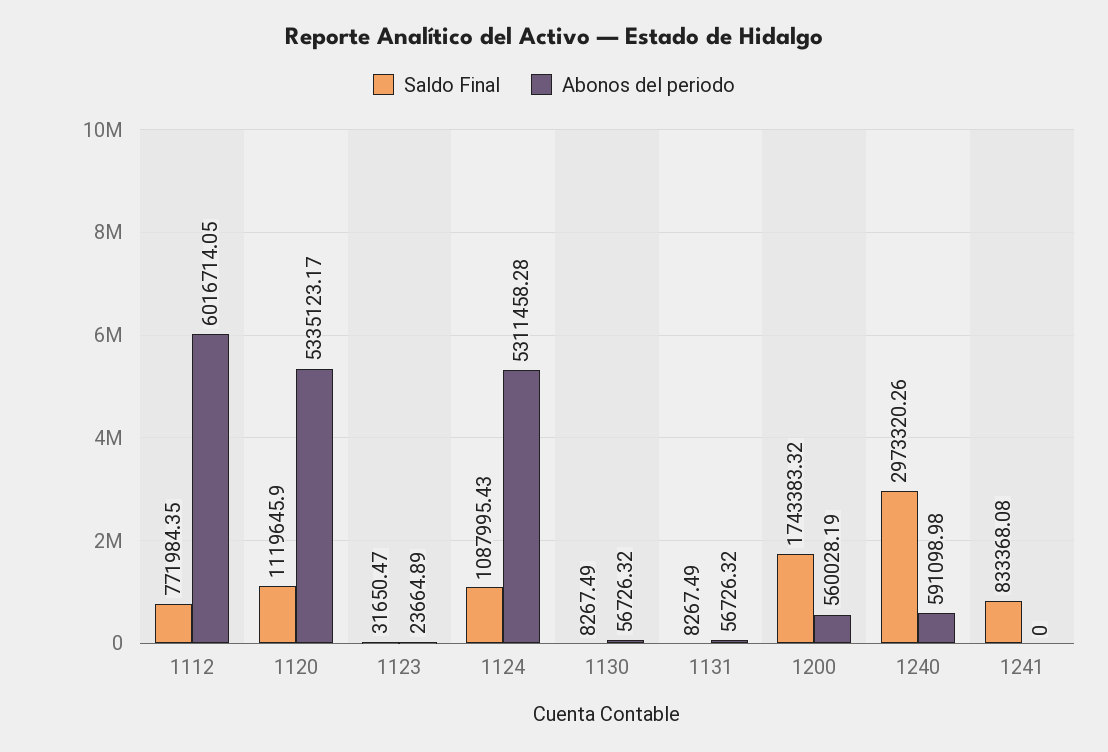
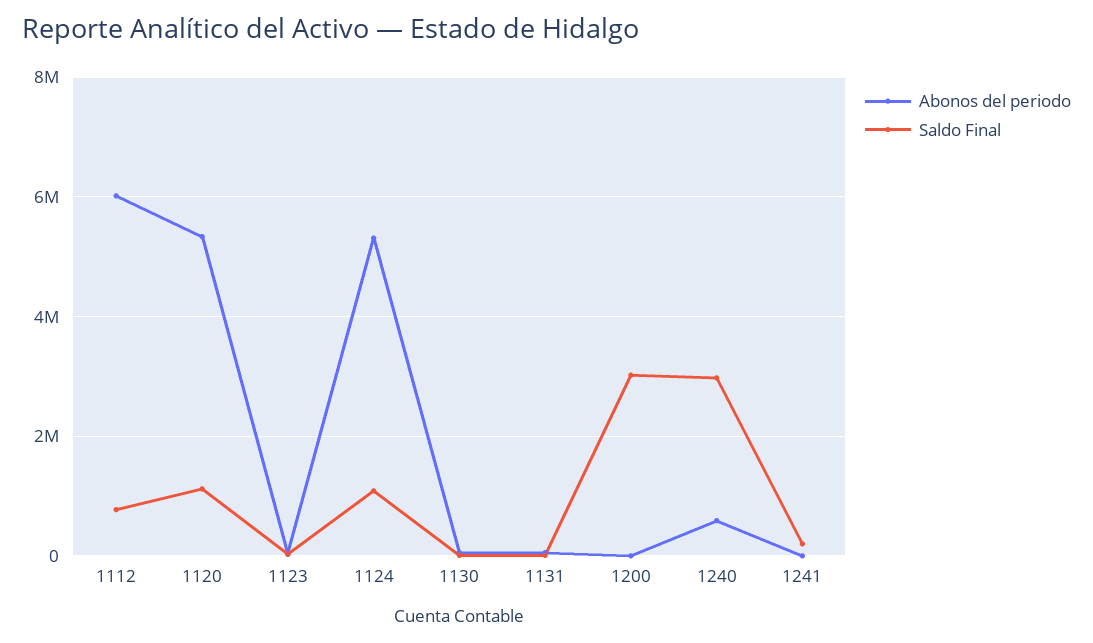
  {
    "Saldo Final": {
      "1112": 771984.35,
      "1120": 1119645.9,
      "1123": 31650.47,
      "1124": 1087995.43,
      "1130": 8267.49,
      "1131": 8267.49,
-     "1200": 1743383.32,
+     "1200": 3000000,
      "1240": 2973320.26,
-     "1241": 833368.08
+     "1241": 200000
    },
    "Abonos del periodo": {
      "1112": 6016714.05,
      "1120": 5335123.17,
      "1123": 23664.89,
      "1124": 5311458.28,
      "1130": 56726.32,
      "1131": 56726.32,
-     "1200": 560028.19,
+     "1200": 0,
      "1240": 591098.98,
      "1241": 0
    }
  }

